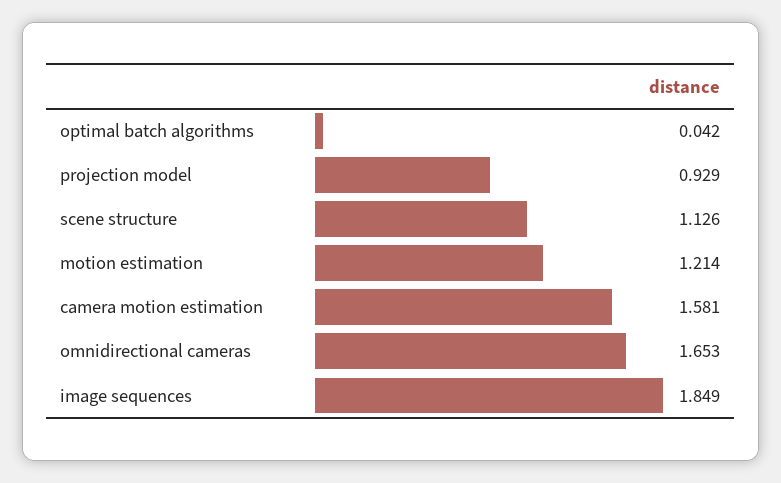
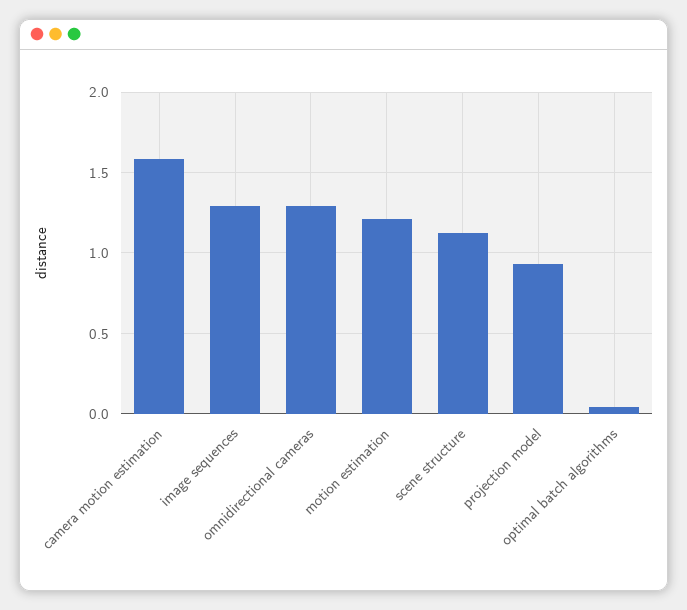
  {
    "optimal batch algorithms": 0.042,
    "projection model": 0.929,
    "scene structure": 1.126,
    "motion estimation": 1.214,
    "camera motion estimation": 1.581,
-   "omnidirectional cameras": 1.653,
+   "omnidirectional cameras": 1.3,
-   "image sequences": 1.849
+   "image sequences": 1.3
  }

